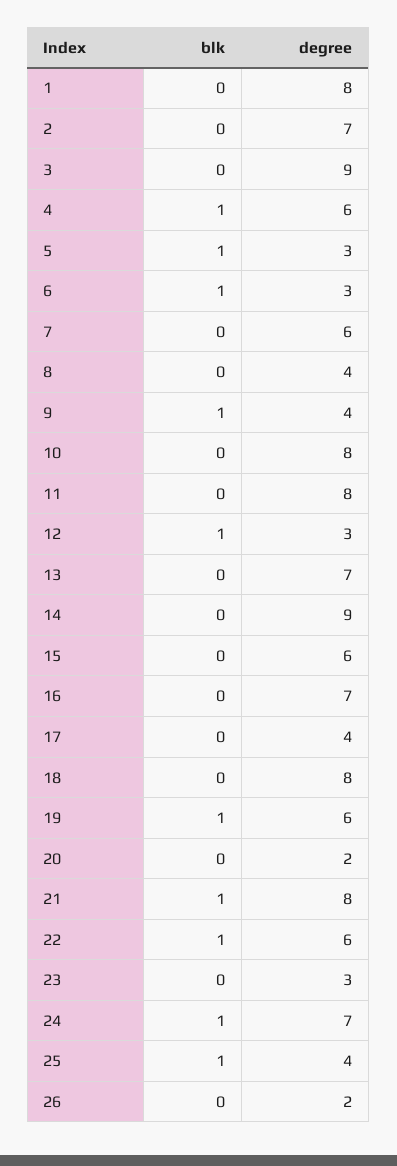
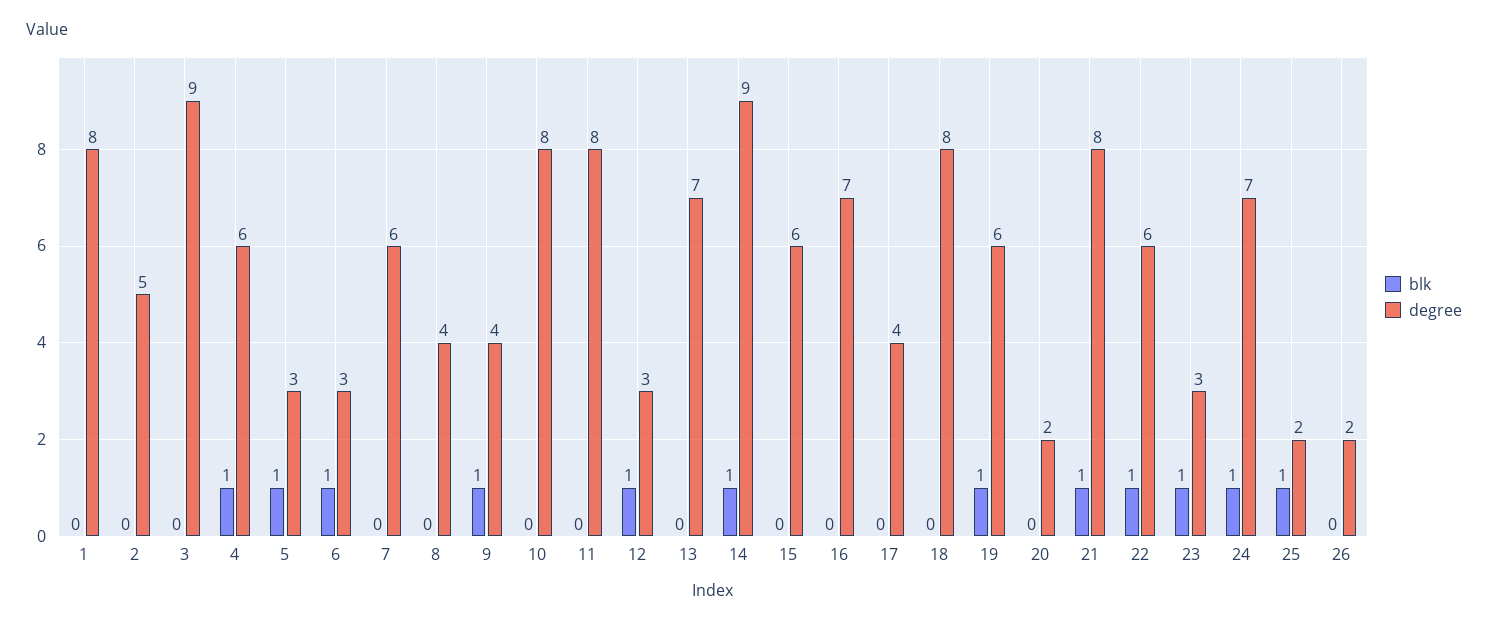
  {
    "blk": {
      "1": 0,
      "2": 0,
      "3": 0,
      "4": 1,
      "5": 1,
      "6": 1,
      "7": 0,
      "8": 0,
      "9": 1,
      "10": 0,
      "11": 0,
      "12": 1,
      "13": 0,
-     "14": 0,
+     "14": 1,
      "15": 0,
      "16": 0,
      "17": 0,
      "18": 0,
      "19": 1,
      "20": 0,
      "21": 1,
      "22": 1,
-     "23": 0,
+     "23": 1,
      "24": 1,
      "25": 1,
      "26": 0
    },
    "degree": {
      "1": 8,
-     "2": 7,
+     "2": 5,
      "3": 9,
      "4": 6,
      "5": 3,
      "6": 3,
      "7": 6,
      "8": 4,
      "9": 4,
      "10": 8,
      "11": 8,
      "12": 3,
      "13": 7,
      "14": 9,
      "15": 6,
      "16": 7,
      "17": 4,
      "18": 8,
      "19": 6,
      "20": 2,
      "21": 8,
      "22": 6,
      "23": 3,
      "24": 7,
-     "25": 4,
+     "25": 2,
      "26": 2
    }
  }

